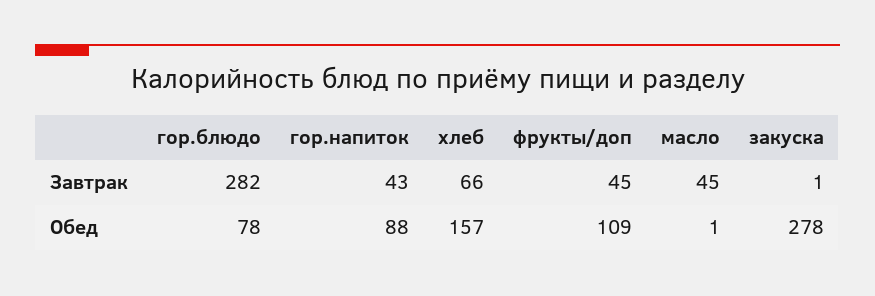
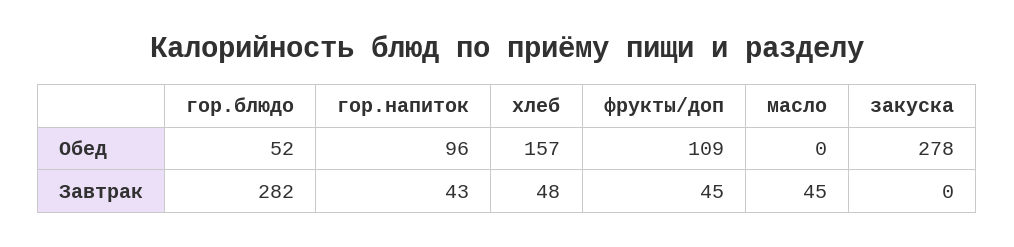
  {
    "гор.блюдо": {
      "Завтрак": 282,
-     "Обед": 78
+     "Обед": 52
    },
    "гор.напиток": {
      "Завтрак": 43,
-     "Обед": 88
+     "Обед": 96
    },
    "хлеб": {
-     "Завтрак": 66,
+     "Завтрак": 48,
      "Обед": 157
    },
    "фрукты/доп": {
      "Завтрак": 45,
      "Обед": 109
    },
    "масло": {
      "Завтрак": 45,
-     "Обед": 1
+     "Обед": 0
    },
    "закуска": {
-     "Завтрак": 1,
+     "Завтрак": 0,
      "Обед": 278
    }
  }

